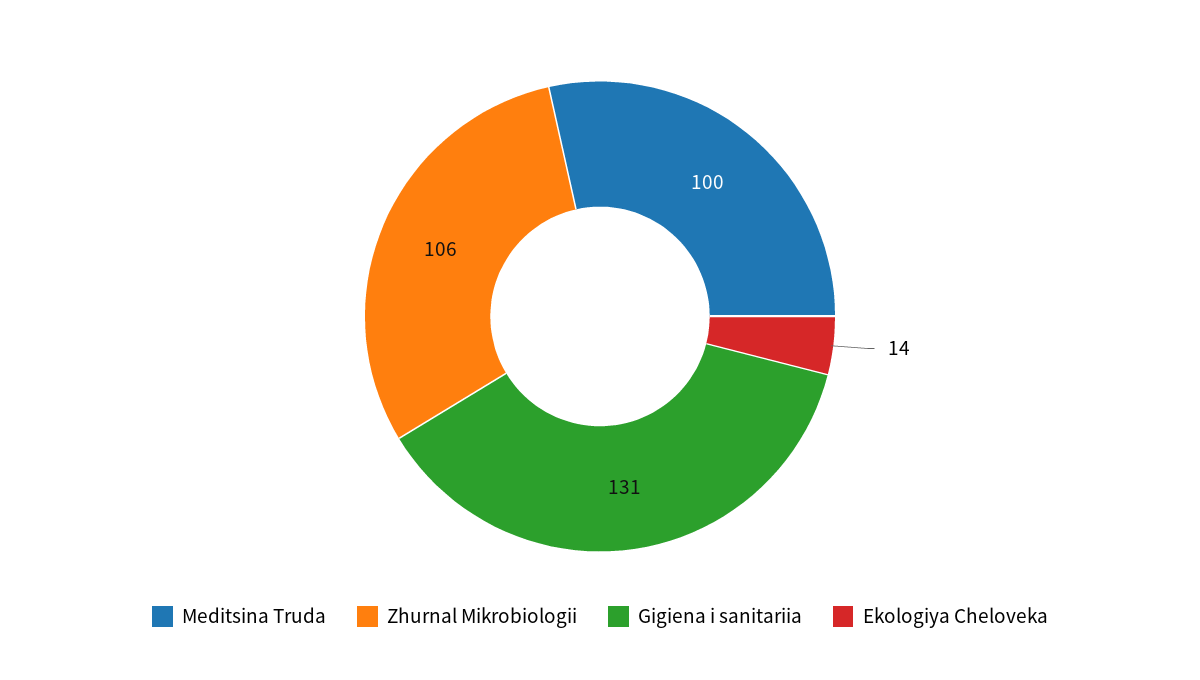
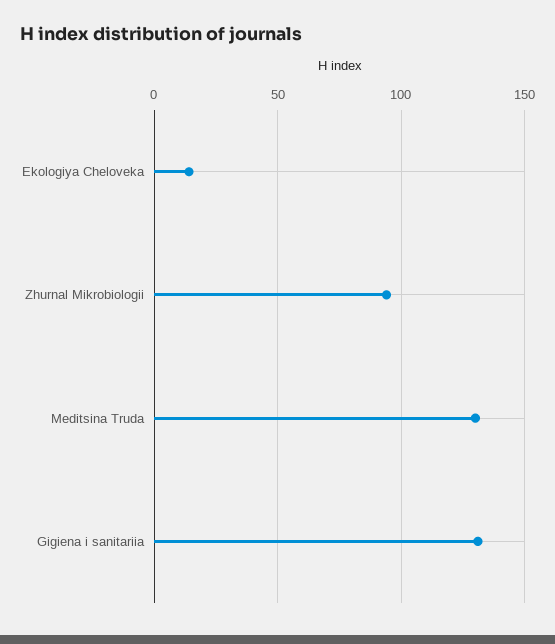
  {
-   "Meditsina Truda": 100,
+   "Meditsina Truda": 130,
-   "Zhurnal Mikrobiologii": 106,
+   "Zhurnal Mikrobiologii": 95,
    "Gigiena i sanitariia": 131,
    "Ekologiya Cheloveka": 14
  }

